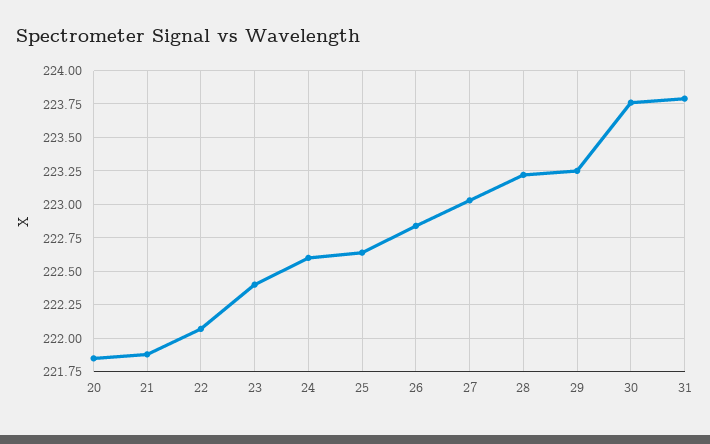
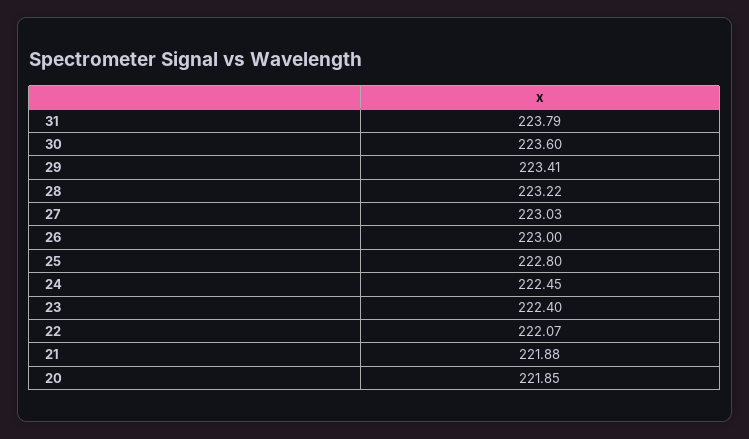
  {
    "20": 221.85,
    "21": 221.88,
    "22": 222.07,
    "23": 222.4,
-   "24": 222.6,
+   "24": 222.45,
-   "25": 222.65,
+   "25": 222.8,
-   "26": 222.85,
+   "26": 223,
    "27": 223.03,
    "28": 223.22,
-   "29": 223.25,
+   "29": 223.41,
-   "30": 223.75,
+   "30": 223.6,
    "31": 223.79
  }

